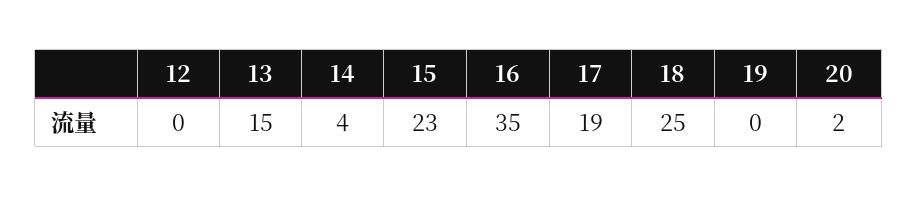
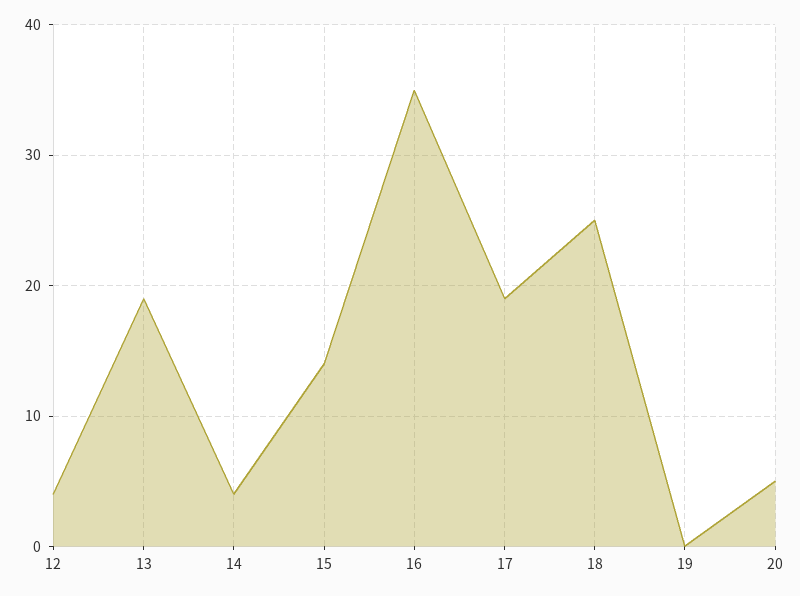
  {
-   "12": 0,
+   "12": 4,
-   "13": 15,
+   "13": 19,
    "14": 4,
-   "15": 23,
+   "15": 14,
    "16": 35,
    "17": 19,
    "18": 25,
    "19": 0,
-   "20": 2
+   "20": 5
  }

